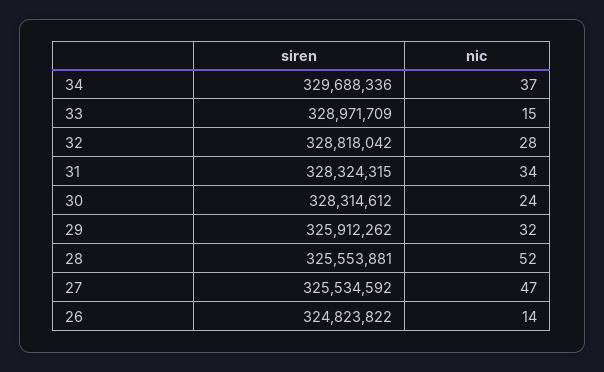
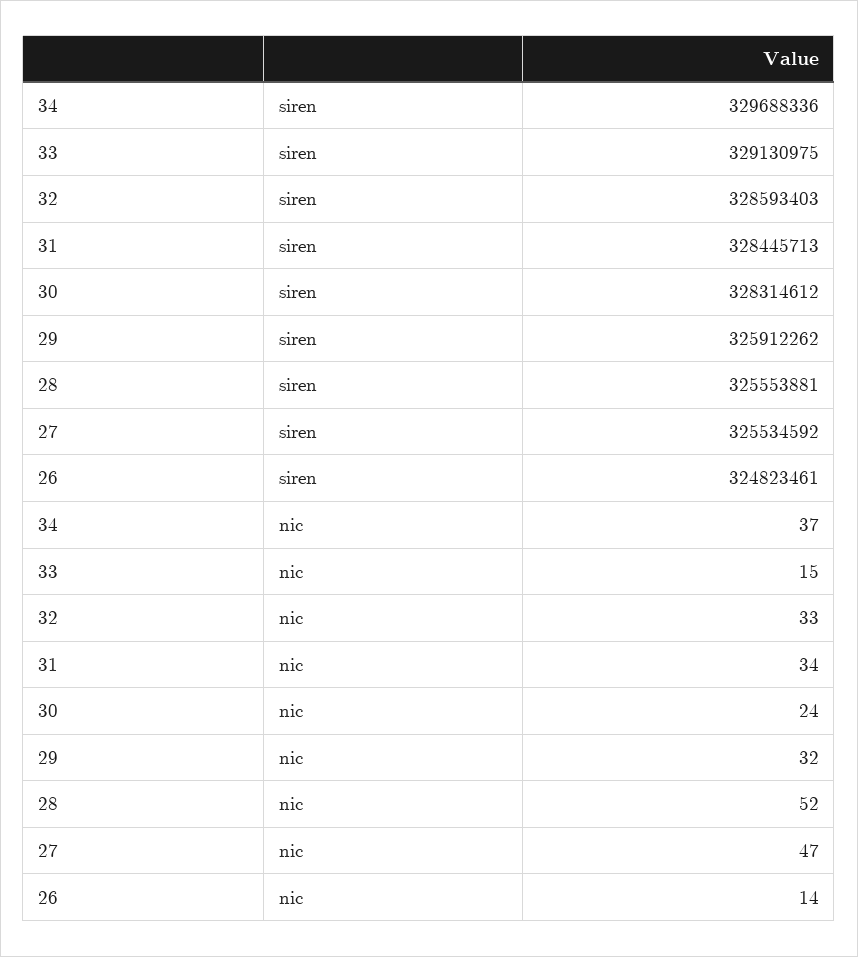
  {
    "siren": {
      "34": 329688336,
-     "33": 328971709,
+     "33": 329130975,
-     "32": 328818042,
+     "32": 328593403,
-     "31": 328324315,
+     "31": 328445713,
      "30": 328314612,
      "29": 325912262,
      "28": 325553881,
      "27": 325534592,
-     "26": 324823822
+     "26": 324823461
    },
    "nic": {
      "34": 37,
      "33": 15,
-     "32": 28,
+     "32": 33,
      "31": 34,
      "30": 24,
      "29": 32,
      "28": 52,
      "27": 47,
      "26": 14
    }
  }

